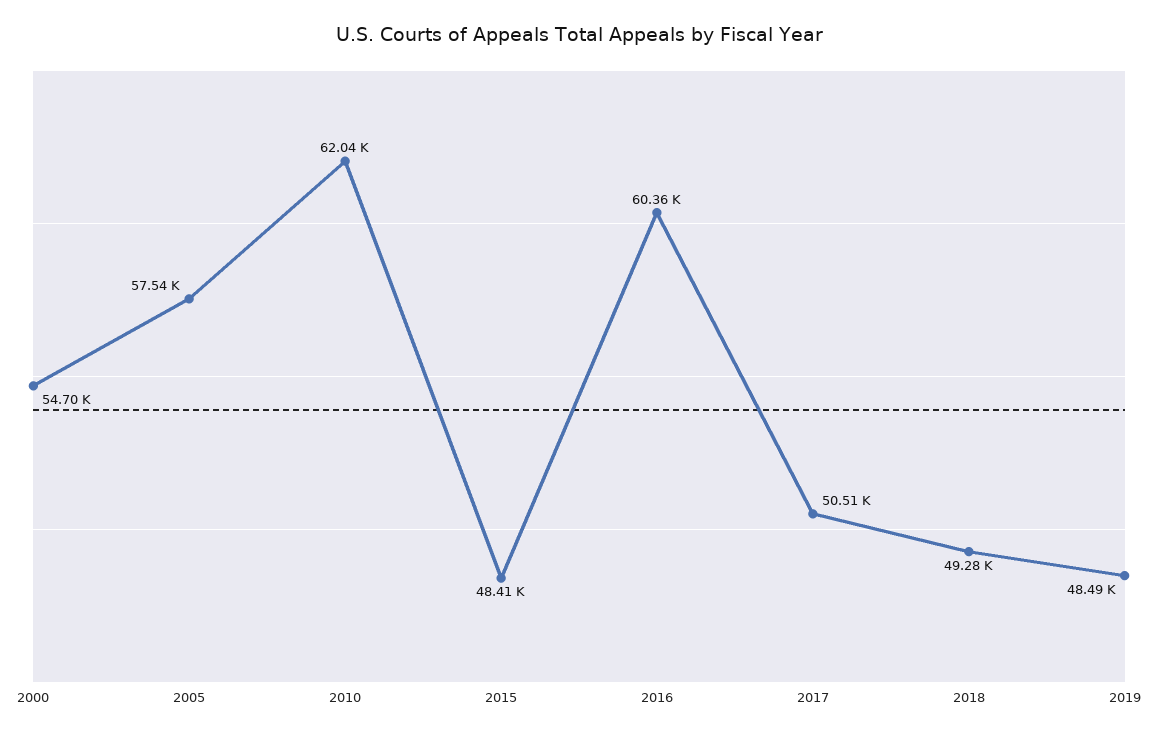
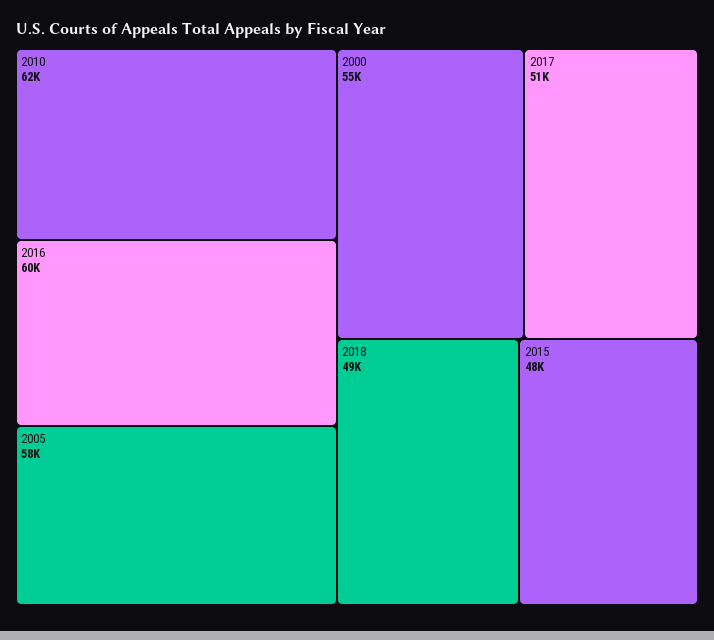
  {
    "2000": 54700,
    "2005": 57540,
    "2010": 62040,
    "2015": 48410,
    "2016": 60360,
    "2017": 50510,
-   "2018": 49280,
+   "2018": 49280
-   "2019": 48490
  }

